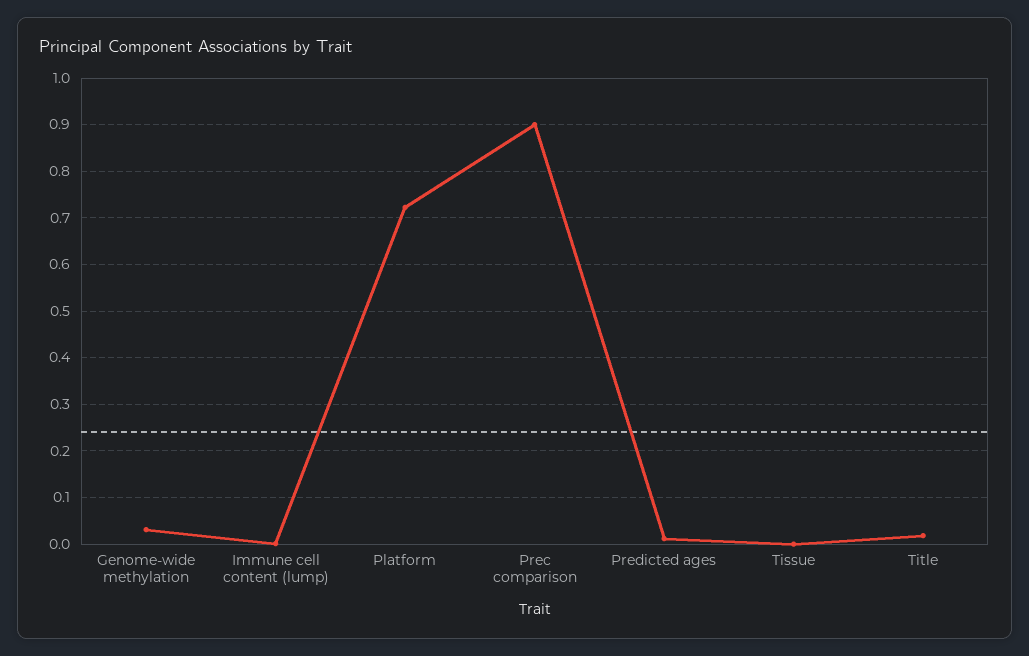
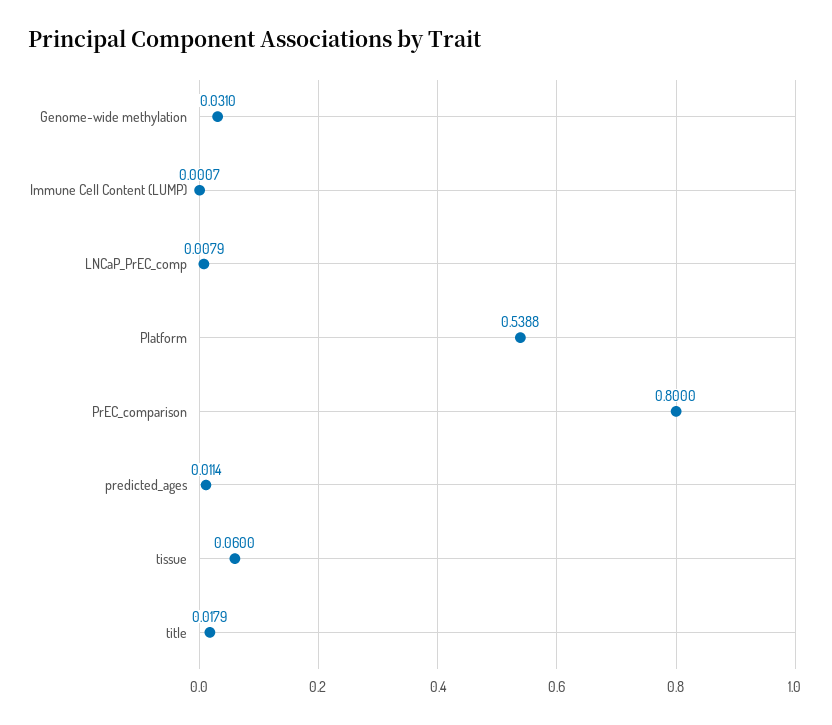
  {
    "Genome-wide methylation": 0.031,
    "Immune cell content (lump)": 0.0007,
-   "Platform": 0.72,
+   "Platform": 0.5388,
-   "Prec comparison": 0.9,
+   "Prec comparison": 0.8,
    "Predicted ages": 0.0114,
-   "Tissue": 0,
+   "Tissue": 0.06,
-   "Title": 0.0179
+   "Title": 0.0179,
+   "LNCaP_PrEC_comp": 0.0079
  }

